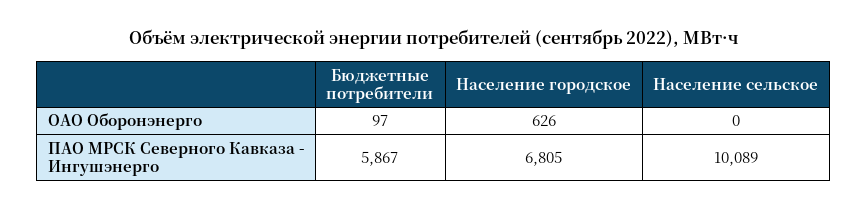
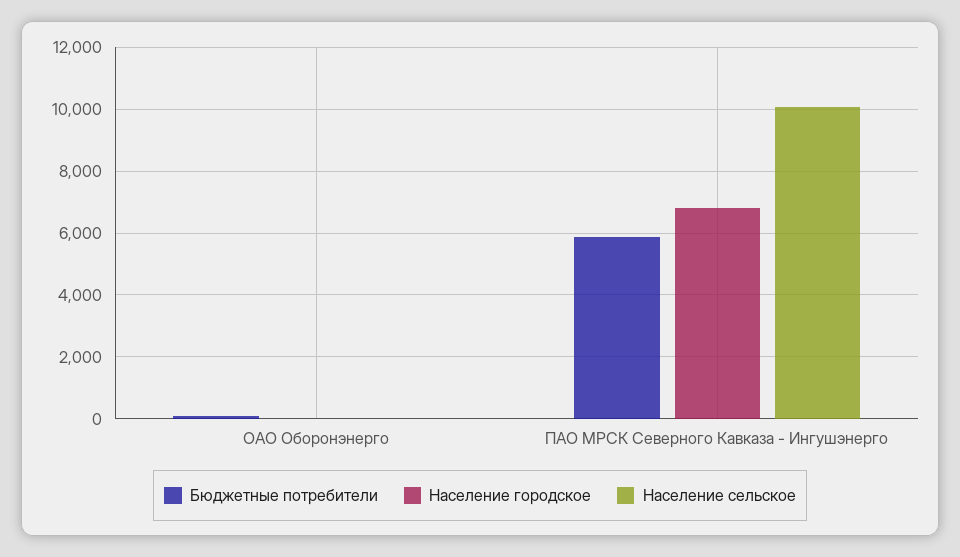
  {
    "Бюджетные потребители": {
      "ОАО Оборонэнерго": 97,
      "ПАО МРСК Северного Кавказа - Ингушэнерго": 5867
    },
    "Население городское": {
-     "ОАО Оборонэнерго": 626,
+     "ОАО Оборонэнерго": 0,
      "ПАО МРСК Северного Кавказа - Ингушэнерго": 6805
    },
    "Население сельское": {
      "ОАО Оборонэнерго": 0,
      "ПАО МРСК Северного Кавказа - Ингушэнерго": 10089
    }
  }

